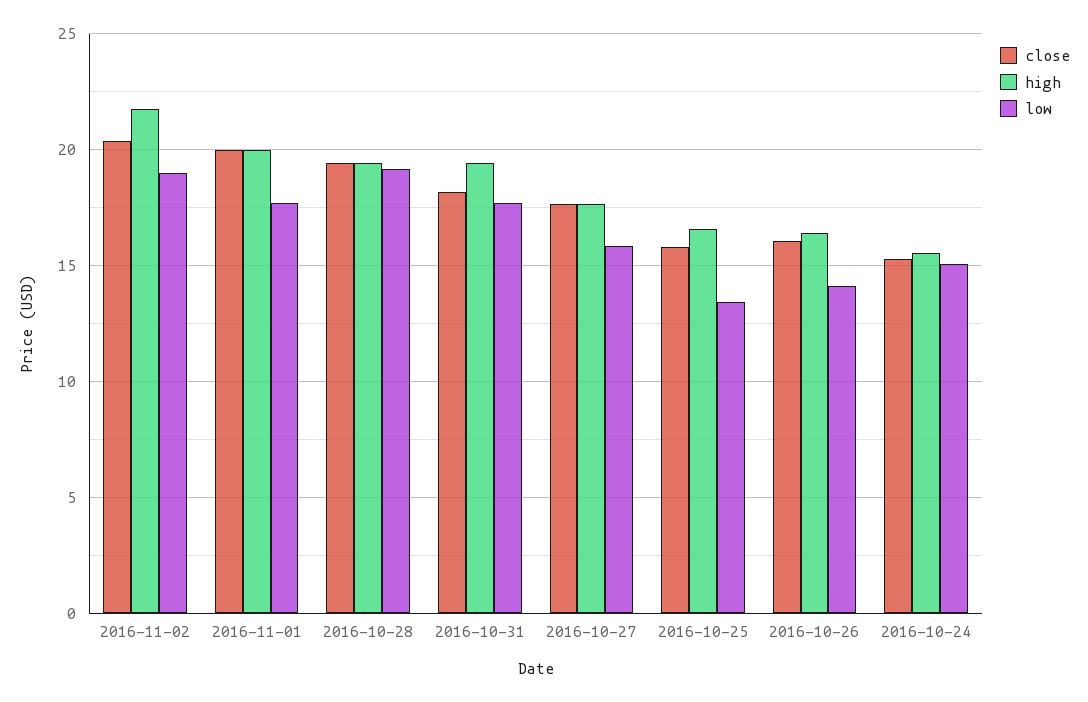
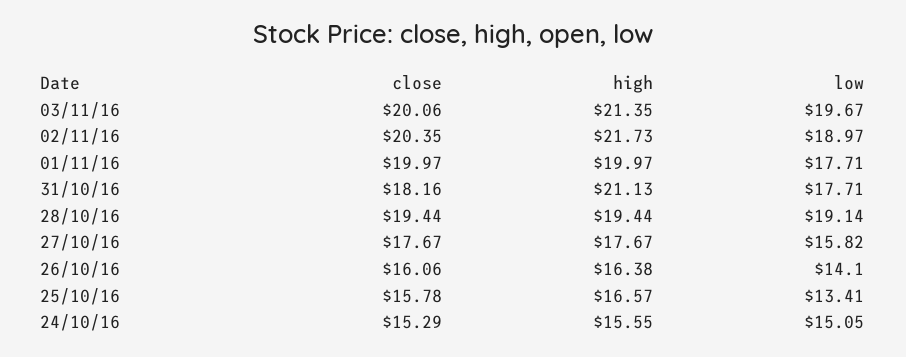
  {
    "close": {
      "2016-11-02": 20.35,
      "2016-11-01": 19.97,
      "2016-10-28": 19.44,
      "2016-10-31": 18.16,
      "2016-10-27": 17.67,
      "2016-10-25": 15.78,
      "2016-10-26": 16.06,
-     "2016-10-24": 15.29
+     "2016-10-24": 15.29,
+     "03/11/16": 20.06
    },
    "high": {
      "2016-11-02": 21.73,
      "2016-11-01": 19.97,
      "2016-10-28": 19.44,
-     "2016-10-31": 19.5,
+     "2016-10-31": 21.13,
      "2016-10-27": 17.67,
      "2016-10-25": 16.57,
      "2016-10-26": 16.38,
-     "2016-10-24": 15.55
+     "2016-10-24": 15.55,
+     "03/11/16": 21.35
    },
    "low": {
      "2016-11-02": 18.97,
      "2016-11-01": 17.71,
      "2016-10-28": 19.14,
      "2016-10-31": 17.71,
      "2016-10-27": 15.82,
      "2016-10-25": 13.41,
      "2016-10-26": 14.1,
-     "2016-10-24": 15.05
+     "2016-10-24": 15.05,
+     "03/11/16": 19.67
    }
  }

